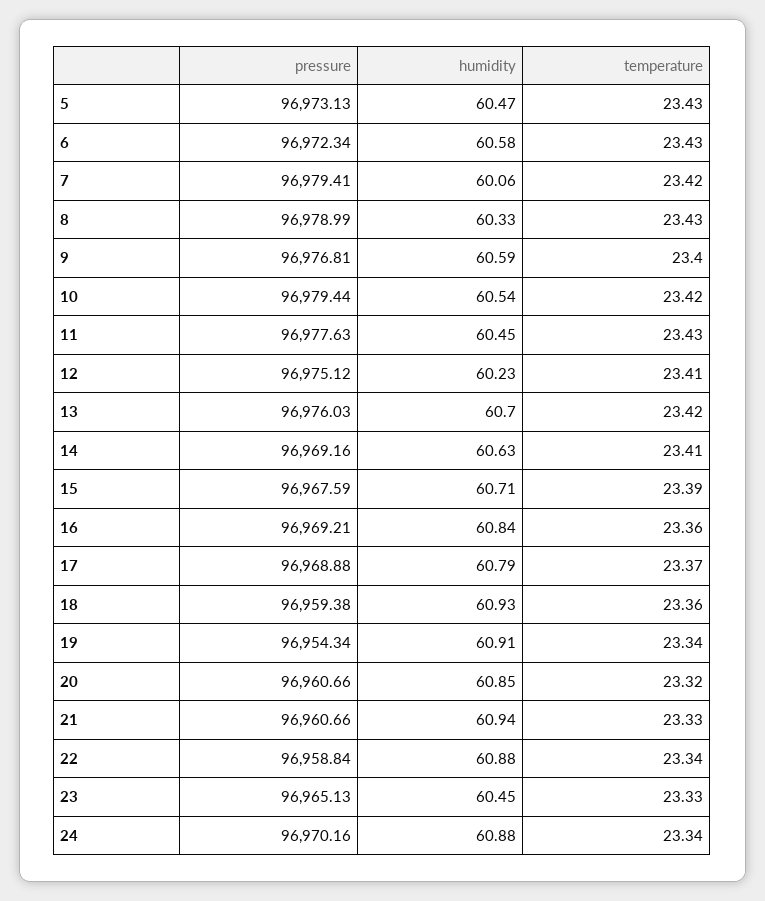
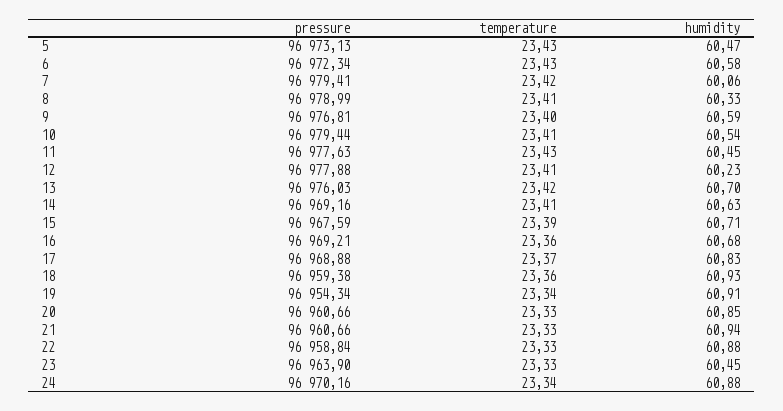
  {
    "pressure": {
      "5": 96973.13,
      "6": 96972.34,
      "7": 96979.41,
      "8": 96978.99,
      "9": 96976.81,
      "10": 96979.44,
      "11": 96977.63,
-     "12": 96975.12,
+     "12": 96977.88,
      "13": 96976.03,
      "14": 96969.16,
      "15": 96967.59,
      "16": 96969.21,
      "17": 96968.88,
      "18": 96959.38,
      "19": 96954.34,
      "20": 96960.66,
      "21": 96960.66,
      "22": 96958.84,
-     "23": 96965.13,
+     "23": 96963.9,
      "24": 96970.16
    },
    "humidity": {
      "5": 60.47,
      "6": 60.58,
      "7": 60.06,
      "8": 60.33,
      "9": 60.59,
      "10": 60.54,
      "11": 60.45,
      "12": 60.23,
      "13": 60.7,
      "14": 60.63,
      "15": 60.71,
-     "16": 60.84,
+     "16": 60.68,
-     "17": 60.79,
+     "17": 60.83,
      "18": 60.93,
      "19": 60.91,
      "20": 60.85,
      "21": 60.94,
      "22": 60.88,
      "23": 60.45,
      "24": 60.88
    },
    "temperature": {
      "5": 23.43,
      "6": 23.43,
      "7": 23.42,
-     "8": 23.43,
+     "8": 23.41,
      "9": 23.4,
-     "10": 23.42,
+     "10": 23.41,
      "11": 23.43,
      "12": 23.41,
      "13": 23.42,
      "14": 23.41,
      "15": 23.39,
      "16": 23.36,
      "17": 23.37,
      "18": 23.36,
      "19": 23.34,
-     "20": 23.32,
+     "20": 23.33,
      "21": 23.33,
-     "22": 23.34,
+     "22": 23.33,
      "23": 23.33,
      "24": 23.34
    }
  }

